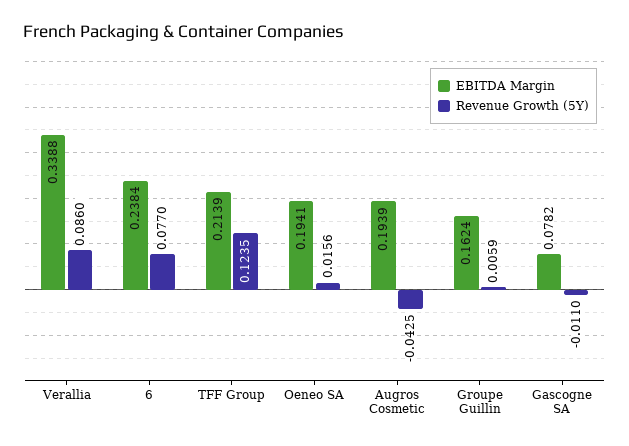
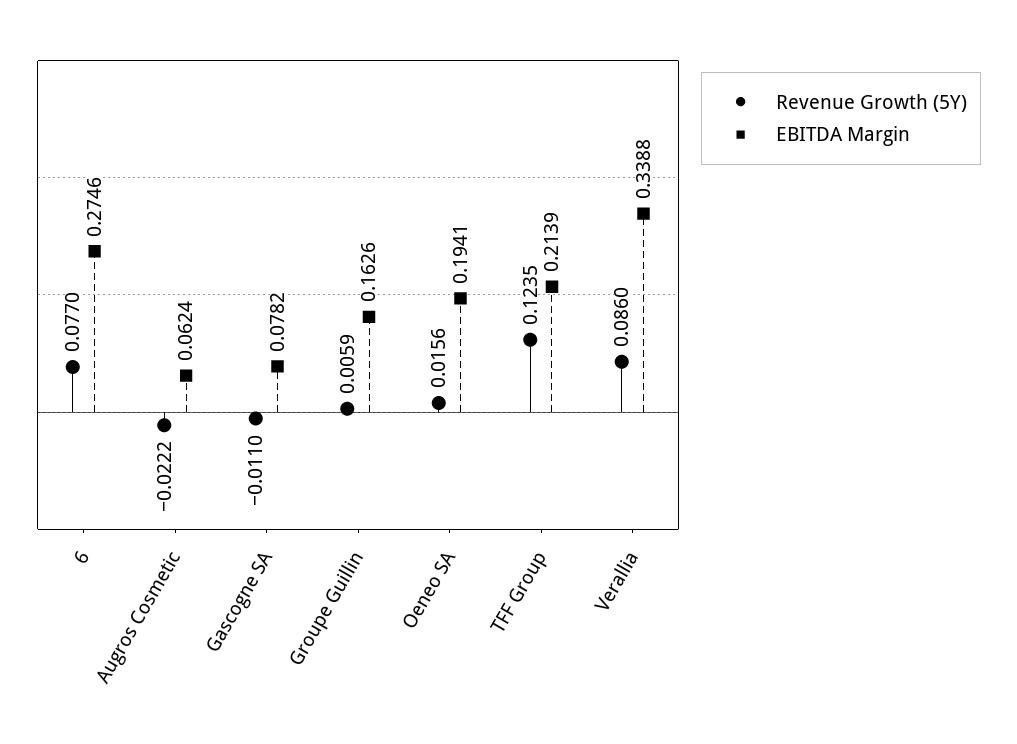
  {
    "EBITDA Margin": {
      "Verallia": 0.3388,
-     "6": 0.2384,
+     "6": 0.2746,
      "TFF Group": 0.2139,
      "Oeneo SA": 0.1941,
-     "Augros Cosmetic": 0.1939,
+     "Augros Cosmetic": 0.0624,
-     "Groupe Guillin": 0.1624,
+     "Groupe Guillin": 0.1626,
      "Gascogne SA": 0.0782
    },
    "Revenue Growth (5Y)": {
      "Verallia": 0.086,
      "6": 0.077,
      "TFF Group": 0.1235,
      "Oeneo SA": 0.0156,
-     "Augros Cosmetic": -0.0425,
+     "Augros Cosmetic": -0.0222,
      "Groupe Guillin": 0.0059,
      "Gascogne SA": -0.011
    }
  }

